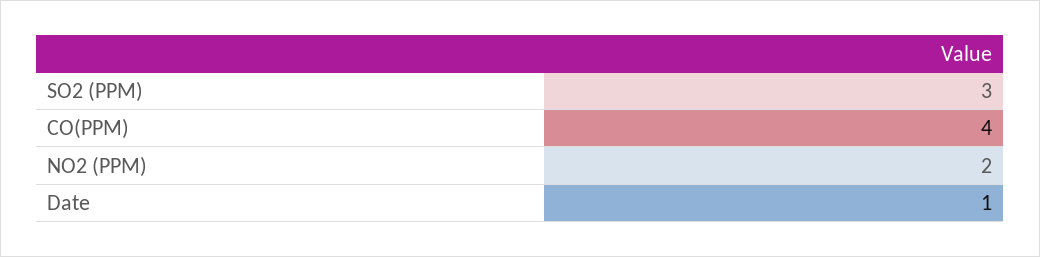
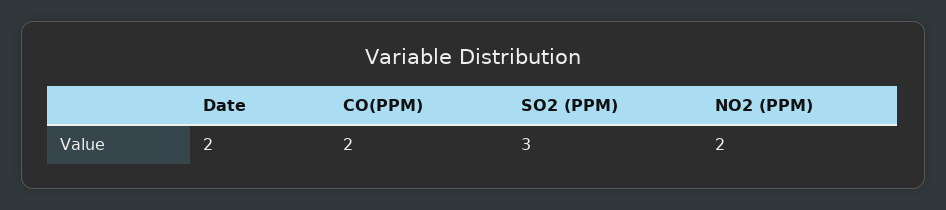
  {
    "SO2 (PPM)": 3,
-   "CO(PPM)": 4,
+   "CO(PPM)": 2,
    "NO2 (PPM)": 2,
-   "Date": 1
+   "Date": 2
  }

